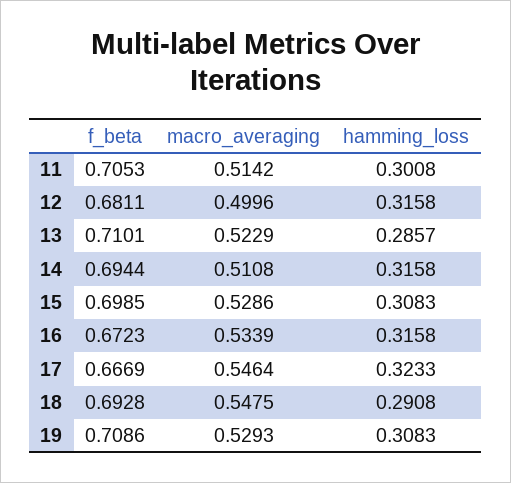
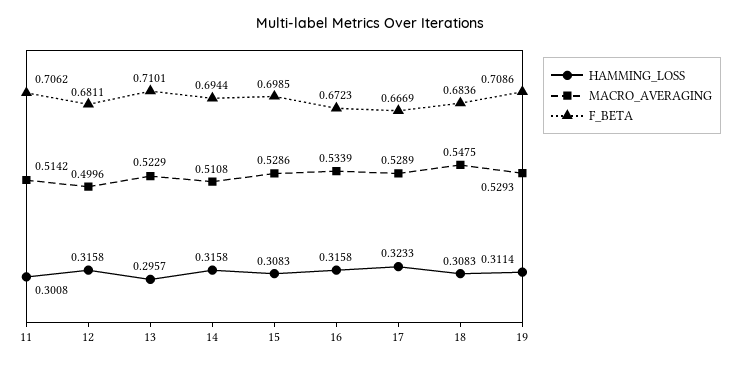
  {
    "f_beta": {
-     "11": 0.7053,
+     "11": 0.7062,
      "12": 0.6811,
      "13": 0.7101,
      "14": 0.6944,
      "15": 0.6985,
      "16": 0.6723,
      "17": 0.6669,
-     "18": 0.6928,
+     "18": 0.6836,
      "19": 0.7086
    },
    "macro_averaging": {
      "11": 0.5142,
      "12": 0.4996,
      "13": 0.5229,
      "14": 0.5108,
      "15": 0.5286,
      "16": 0.5339,
-     "17": 0.5464,
+     "17": 0.5289,
      "18": 0.5475,
      "19": 0.5293
    },
    "hamming_loss": {
      "11": 0.3008,
      "12": 0.3158,
-     "13": 0.2857,
+     "13": 0.2957,
      "14": 0.3158,
      "15": 0.3083,
      "16": 0.3158,
      "17": 0.3233,
-     "18": 0.2908,
+     "18": 0.3083,
-     "19": 0.3083
+     "19": 0.3114
    }
  }

